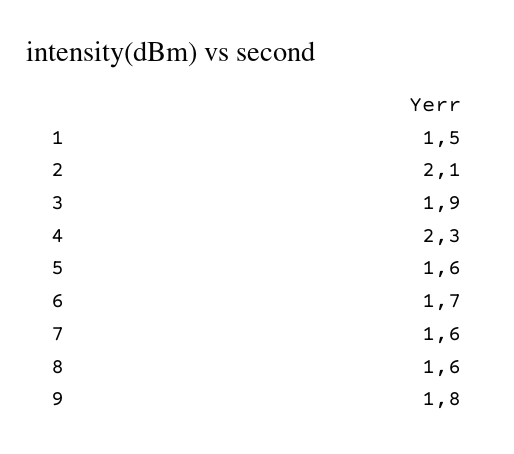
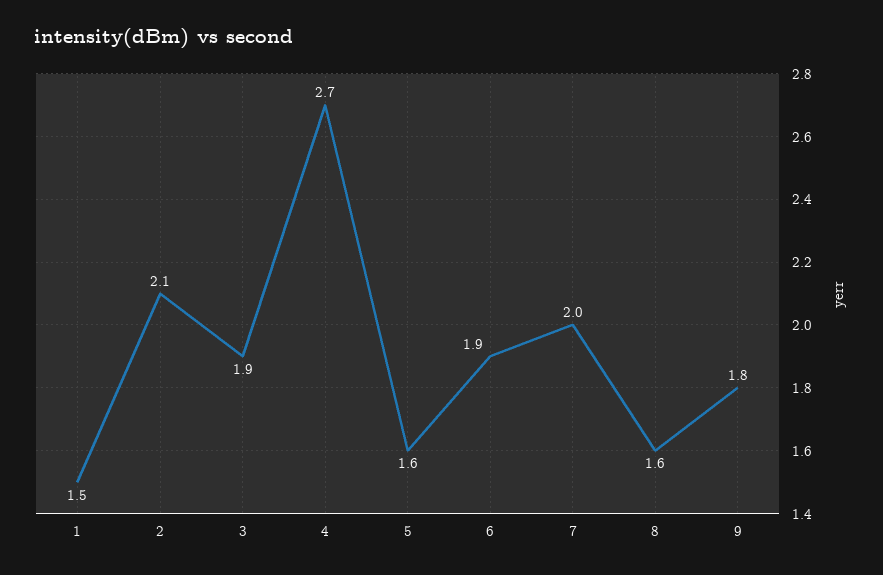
  {
    "1": 1.5,
    "2": 2.1,
    "3": 1.9,
-   "4": 2.3,
+   "4": 2.7,
    "5": 1.6,
-   "6": 1.7,
+   "6": 1.9,
-   "7": 1.6,
+   "7": 2,
    "8": 1.6,
    "9": 1.8
  }

